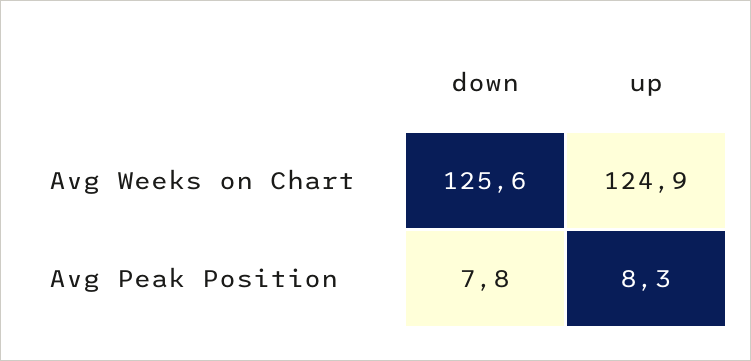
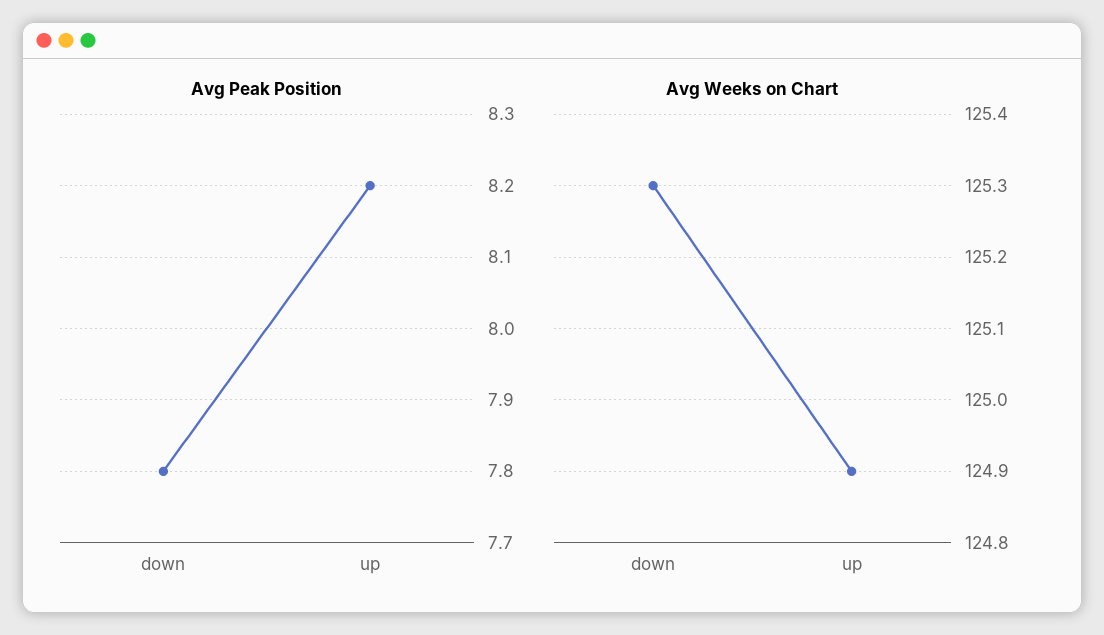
  {
    "Avg Weeks on Chart": {
-     "down": 125.6,
+     "down": 125.3,
      "up": 124.9
    },
    "Avg Peak Position": {
      "down": 7.8,
-     "up": 8.3
+     "up": 8.2
    }
  }

